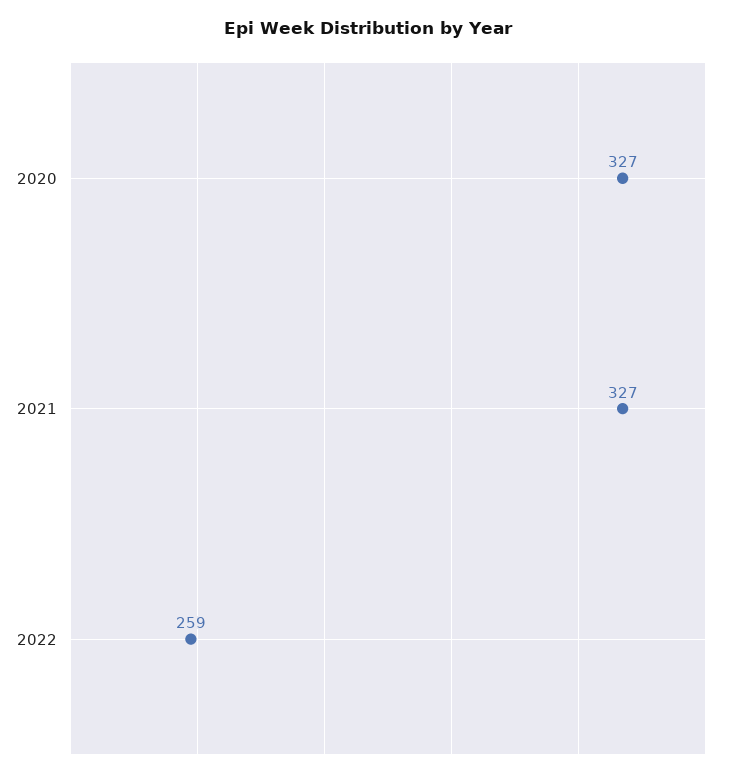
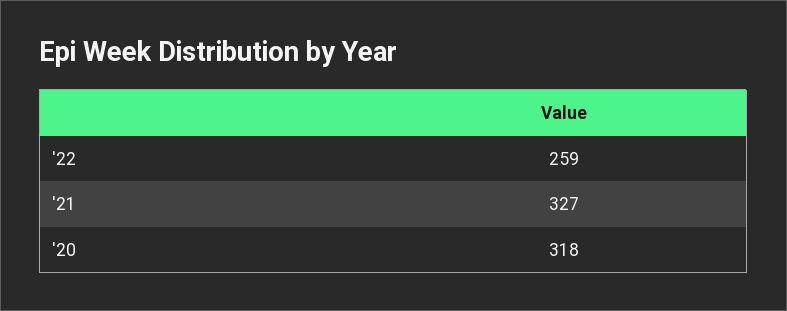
  {
-   "2020": 327,
+   "2020": 318,
    "2021": 327,
    "2022": 259
  }

